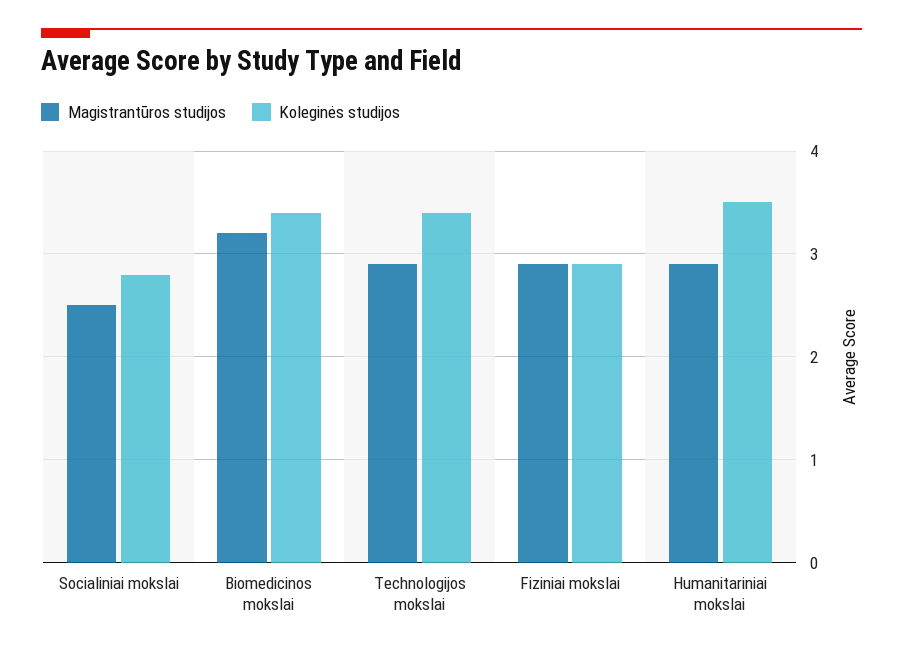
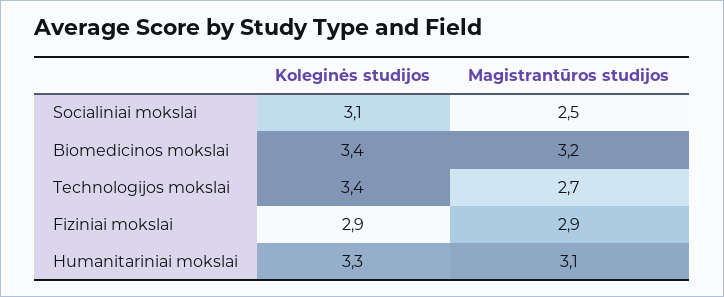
  {
    "Magistrantūros studijos": {
      "Socialiniai mokslai": 2.5,
      "Biomedicinos mokslai": 3.2,
-     "Technologijos mokslai": 2.9,
+     "Technologijos mokslai": 2.7,
      "Fiziniai mokslai": 2.9,
-     "Humanitariniai mokslai": 2.9
+     "Humanitariniai mokslai": 3.1
    },
    "Koleginės studijos": {
-     "Socialiniai mokslai": 2.8,
+     "Socialiniai mokslai": 3.1,
      "Biomedicinos mokslai": 3.4,
      "Technologijos mokslai": 3.4,
      "Fiziniai mokslai": 2.9,
-     "Humanitariniai mokslai": 3.5
+     "Humanitariniai mokslai": 3.3
    }
  }

